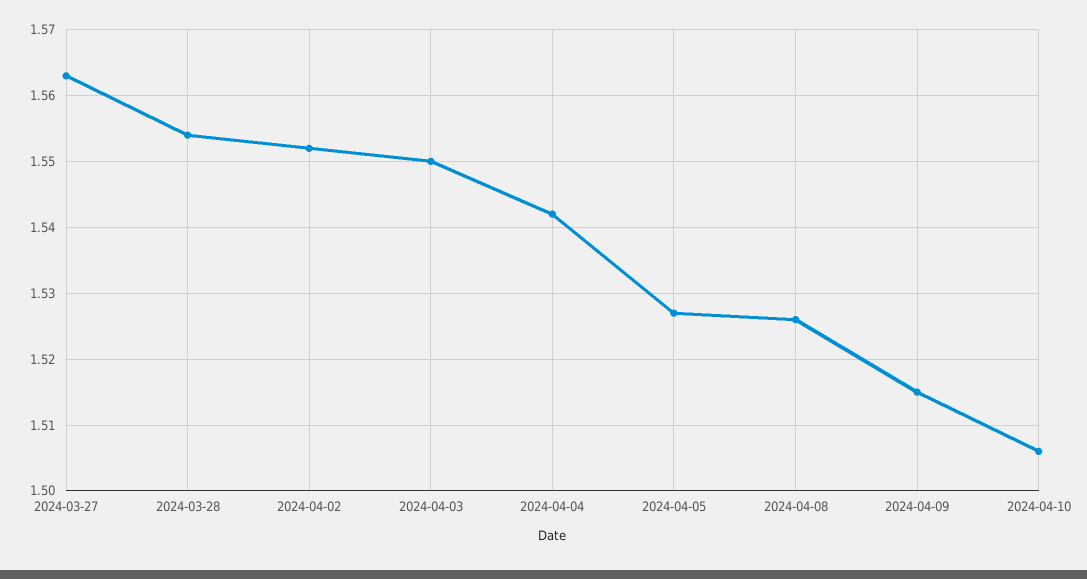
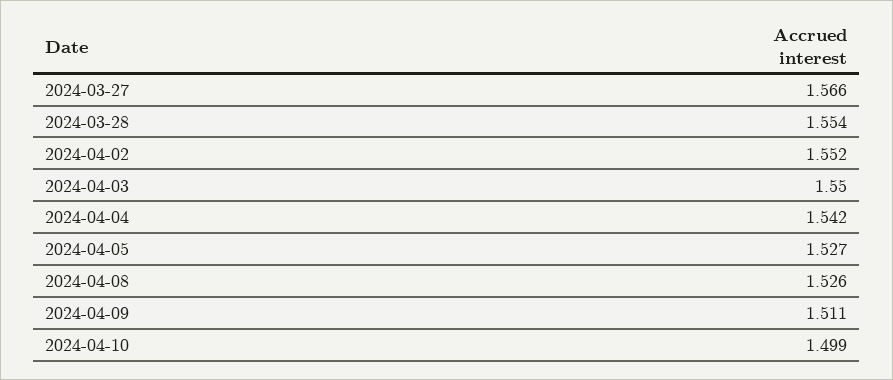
  {
-   "2024-03-27": 1.563,
+   "2024-03-27": 1.566,
    "2024-03-28": 1.554,
    "2024-04-02": 1.552,
    "2024-04-03": 1.55,
    "2024-04-04": 1.542,
    "2024-04-05": 1.527,
    "2024-04-08": 1.526,
-   "2024-04-09": 1.515,
+   "2024-04-09": 1.511,
-   "2024-04-10": 1.506
+   "2024-04-10": 1.499
  }

